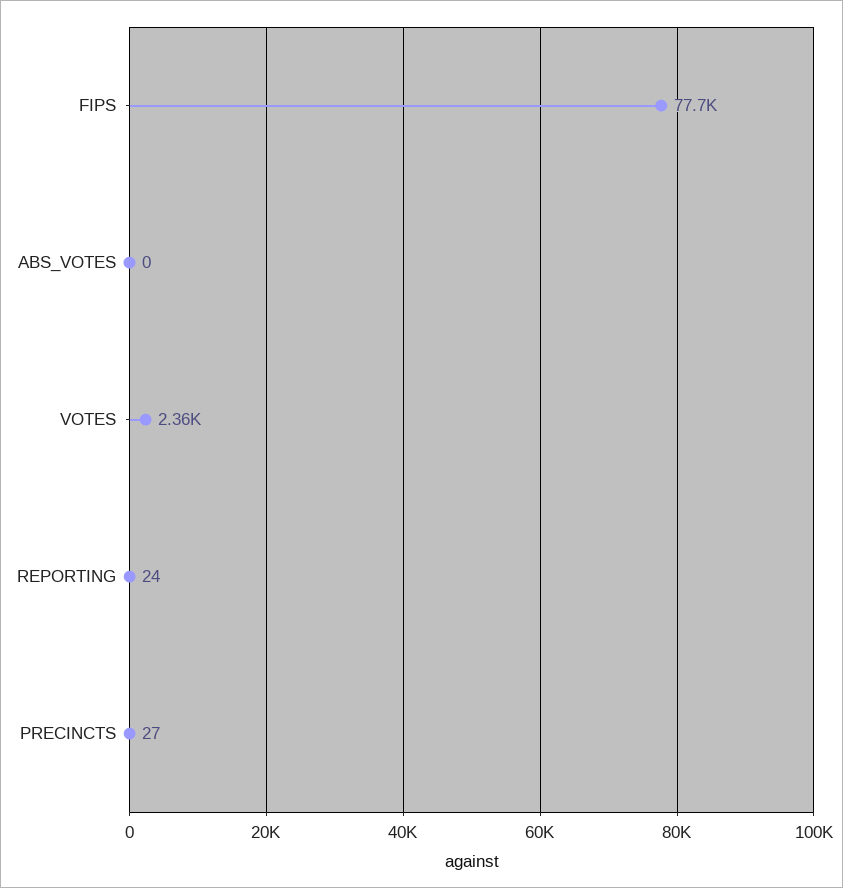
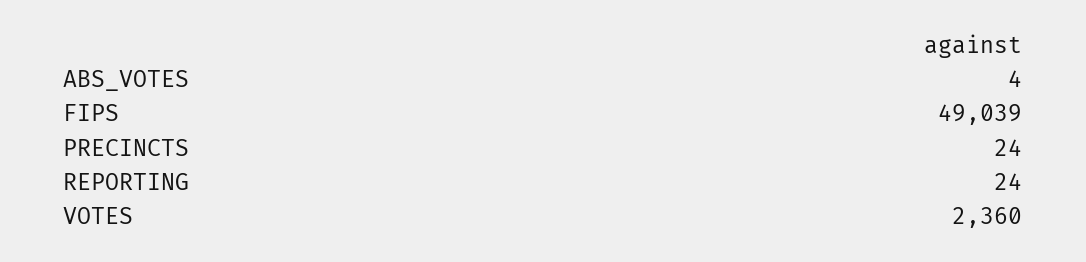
  {
-   "FIPS": 77700,
+   "FIPS": 49039,
-   "ABS_VOTES": 0,
+   "ABS_VOTES": 4,
    "VOTES": 2360,
    "REPORTING": 24,
-   "PRECINCTS": 27
+   "PRECINCTS": 24
  }

